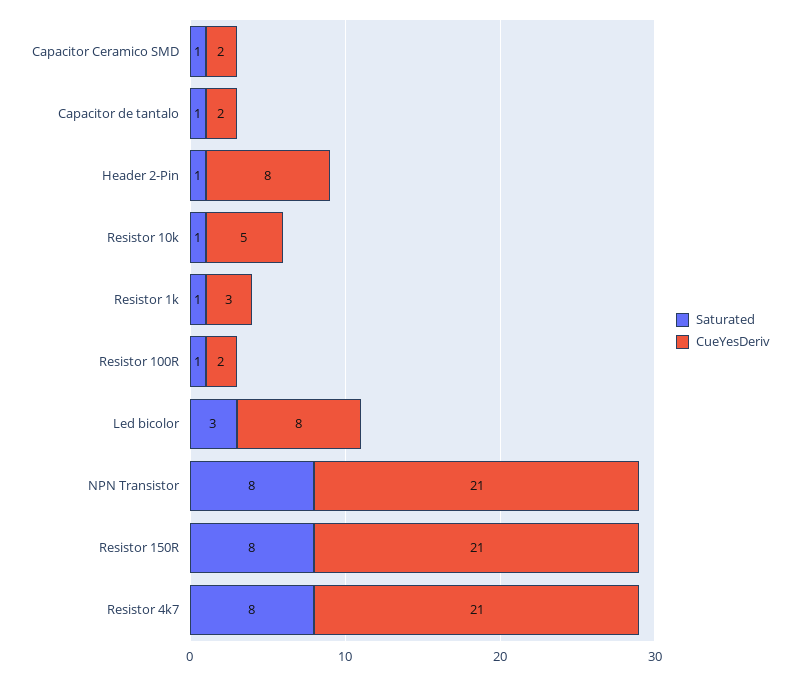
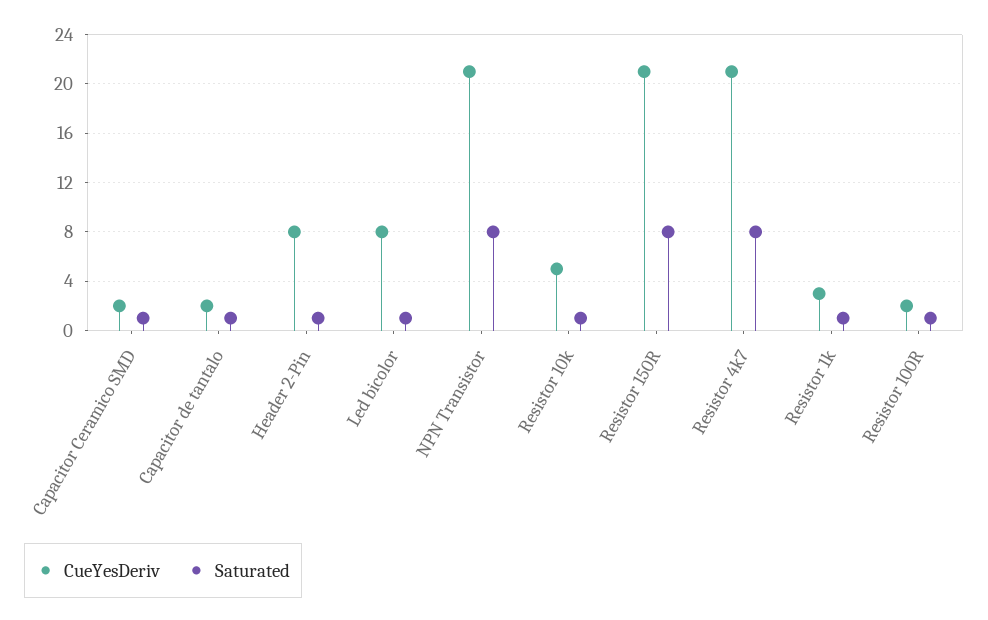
  {
    "Saturated": {
      "Capacitor Ceramico SMD": 1,
      "Capacitor de tantalo": 1,
      "Header 2-Pin": 1,
      "Resistor 10k": 1,
      "Resistor 1k": 1,
      "Resistor 100R": 1,
-     "Led bicolor": 3,
+     "Led bicolor": 1,
      "NPN Transistor": 8,
      "Resistor 150R": 8,
      "Resistor 4k7": 8
    },
    "CueYesDeriv": {
      "Capacitor Ceramico SMD": 2,
      "Capacitor de tantalo": 2,
      "Header 2-Pin": 8,
      "Resistor 10k": 5,
      "Resistor 1k": 3,
      "Resistor 100R": 2,
      "Led bicolor": 8,
      "NPN Transistor": 21,
      "Resistor 150R": 21,
      "Resistor 4k7": 21
    }
  }

